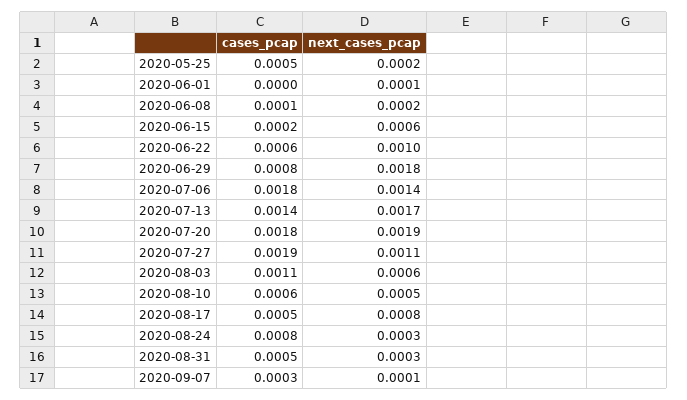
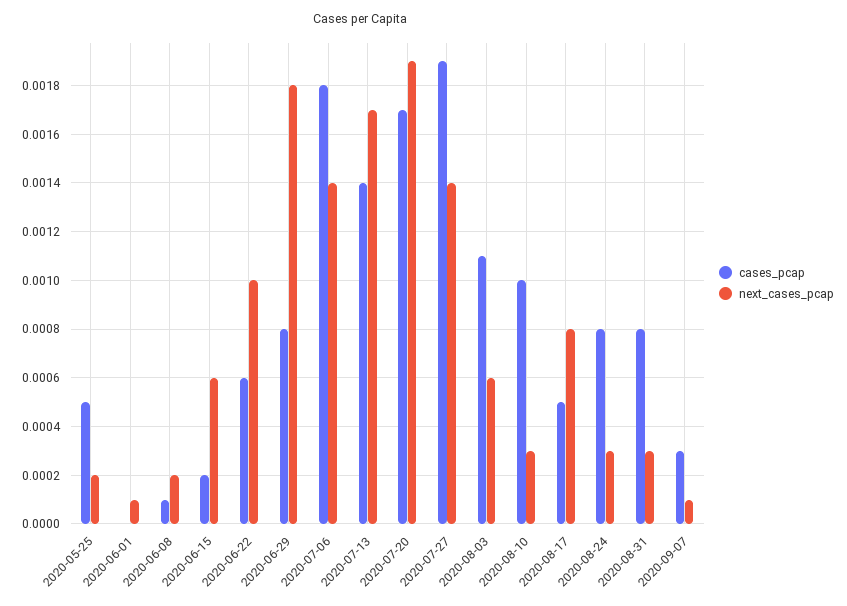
  {
    "cases_pcap": {
      "2020-05-25": 0.0005,
      "2020-06-01": 0,
      "2020-06-08": 0.0001,
      "2020-06-15": 0.0002,
      "2020-06-22": 0.0006,
      "2020-06-29": 0.0008,
      "2020-07-06": 0.0018,
      "2020-07-13": 0.0014,
-     "2020-07-20": 0.0018,
+     "2020-07-20": 0.0017,
      "2020-07-27": 0.0019,
      "2020-08-03": 0.0011,
-     "2020-08-10": 0.0006,
+     "2020-08-10": 0.001,
      "2020-08-17": 0.0005,
      "2020-08-24": 0.0008,
-     "2020-08-31": 0.0005,
+     "2020-08-31": 0.0008,
      "2020-09-07": 0.0003
    },
    "next_cases_pcap": {
      "2020-05-25": 0.0002,
      "2020-06-01": 0.0001,
      "2020-06-08": 0.0002,
      "2020-06-15": 0.0006,
      "2020-06-22": 0.001,
      "2020-06-29": 0.0018,
      "2020-07-06": 0.0014,
      "2020-07-13": 0.0017,
      "2020-07-20": 0.0019,
-     "2020-07-27": 0.0011,
+     "2020-07-27": 0.0014,
      "2020-08-03": 0.0006,
-     "2020-08-10": 0.0005,
+     "2020-08-10": 0.0003,
      "2020-08-17": 0.0008,
      "2020-08-24": 0.0003,
      "2020-08-31": 0.0003,
      "2020-09-07": 0.0001
    }
  }

